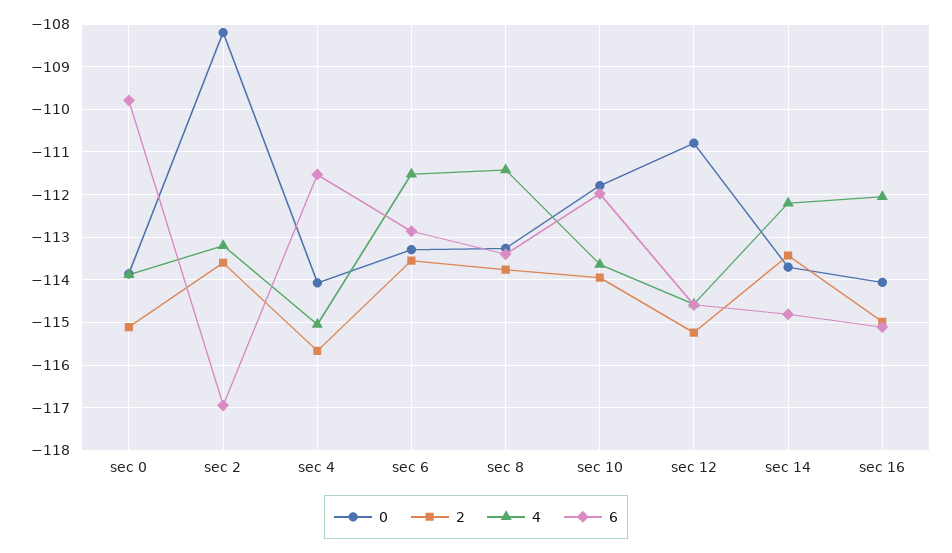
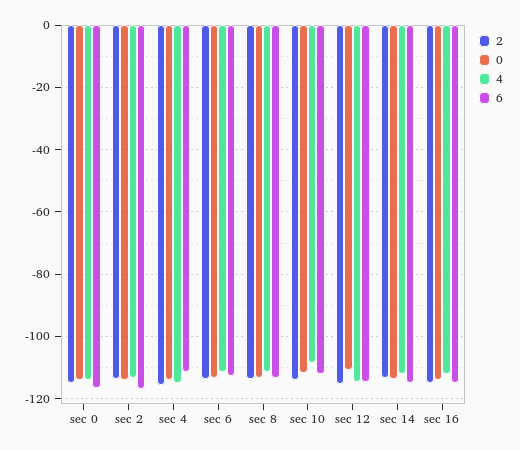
  {
    "0": {
      "sec 0": -113.8,
-     "sec 2": -108.2,
+     "sec 2": -114,
      "sec 4": -114,
      "sec 6": -113.2,
      "sec 8": -113.2,
      "sec 10": -111.8,
      "sec 12": -110.8,
      "sec 14": -113.8,
      "sec 16": -114
    },
    "2": {
      "sec 0": -115.2,
      "sec 2": -113.6,
      "sec 4": -115.6,
      "sec 6": -113.6,
      "sec 8": -113.8,
      "sec 10": -114,
      "sec 12": -115.2,
      "sec 14": -113.4,
      "sec 16": -115
    },
    "4": {
      "sec 0": -113.8,
      "sec 2": -113.2,
      "sec 4": -115,
      "sec 6": -111.6,
      "sec 8": -111.4,
-     "sec 10": -113.6,
+     "sec 10": -108,
      "sec 12": -114.6,
      "sec 14": -112.2,
      "sec 16": -112
    },
    "6": {
-     "sec 0": -109.8,
+     "sec 0": -116,
      "sec 2": -117,
      "sec 4": -111.6,
      "sec 6": -112.8,
      "sec 8": -113.4,
      "sec 10": -112,
      "sec 12": -114.6,
      "sec 14": -114.8,
      "sec 16": -115.2
    }
  }

